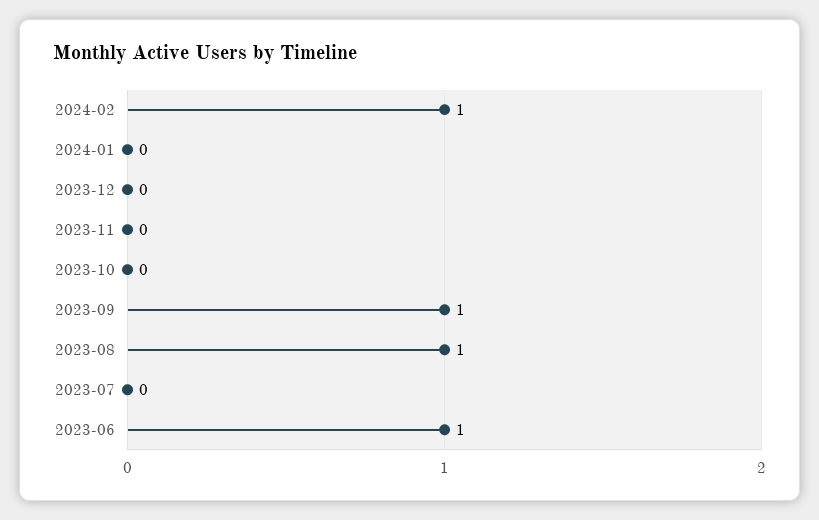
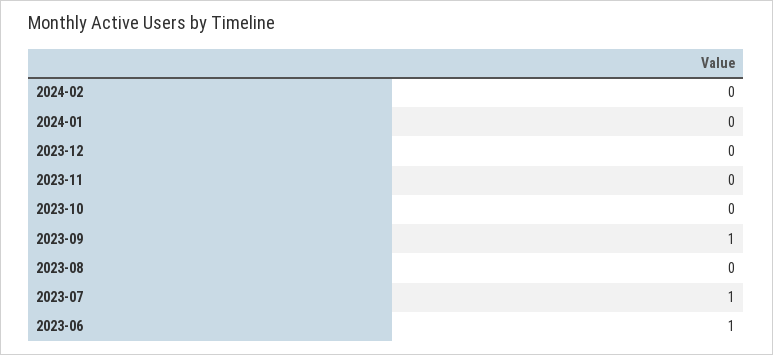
  {
-   "2024-02": 1,
+   "2024-02": 0,
    "2024-01": 0,
    "2023-12": 0,
    "2023-11": 0,
    "2023-10": 0,
    "2023-09": 1,
-   "2023-08": 1,
+   "2023-08": 0,
-   "2023-07": 0,
+   "2023-07": 1,
    "2023-06": 1
  }

